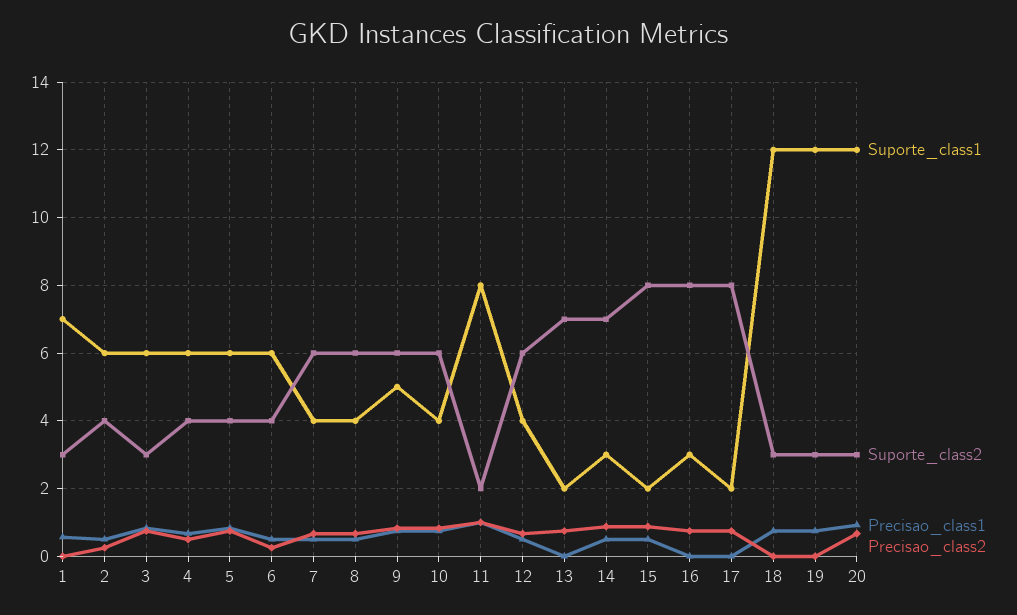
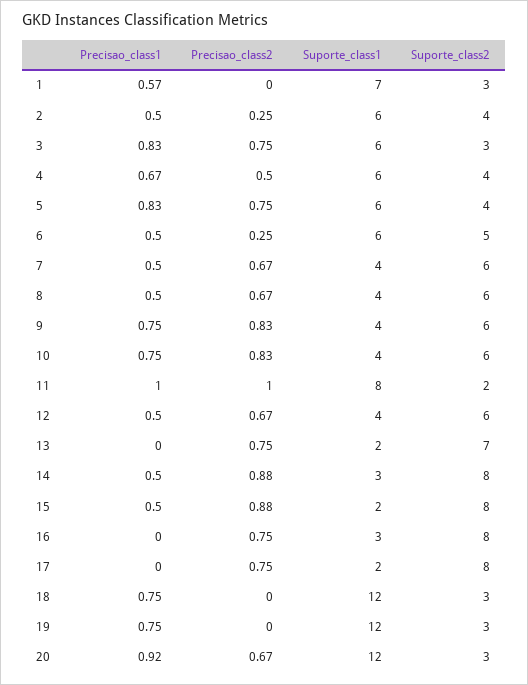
  {
    "Suporte_class1": {
      "1": 7,
      "2": 6,
      "3": 6,
      "4": 6,
      "5": 6,
      "6": 6,
      "7": 4,
      "8": 4,
-     "9": 5,
+     "9": 4,
      "10": 4,
      "11": 8,
      "12": 4,
      "13": 2,
      "14": 3,
      "15": 2,
      "16": 3,
      "17": 2,
      "18": 12,
      "19": 12,
      "20": 12
    },
    "Suporte_class2": {
      "1": 3,
      "2": 4,
      "3": 3,
      "4": 4,
      "5": 4,
-     "6": 4,
+     "6": 5,
      "7": 6,
      "8": 6,
      "9": 6,
      "10": 6,
      "11": 2,
      "12": 6,
      "13": 7,
-     "14": 7,
+     "14": 8,
      "15": 8,
      "16": 8,
      "17": 8,
      "18": 3,
      "19": 3,
      "20": 3
    },
    "Precisao_class1": {
      "1": 0.57,
      "2": 0.5,
      "3": 0.83,
      "4": 0.67,
      "5": 0.83,
      "6": 0.5,
      "7": 0.5,
      "8": 0.5,
      "9": 0.75,
      "10": 0.75,
      "11": 1,
      "12": 0.5,
      "13": 0,
      "14": 0.5,
      "15": 0.5,
      "16": 0,
      "17": 0,
      "18": 0.75,
      "19": 0.75,
      "20": 0.92
    },
    "Precisao_class2": {
      "1": 0,
      "2": 0.25,
      "3": 0.75,
      "4": 0.5,
      "5": 0.75,
      "6": 0.25,
      "7": 0.67,
      "8": 0.67,
      "9": 0.83,
      "10": 0.83,
      "11": 1,
      "12": 0.67,
      "13": 0.75,
      "14": 0.88,
      "15": 0.88,
      "16": 0.75,
      "17": 0.75,
      "18": 0,
      "19": 0,
      "20": 0.67
    }
  }

